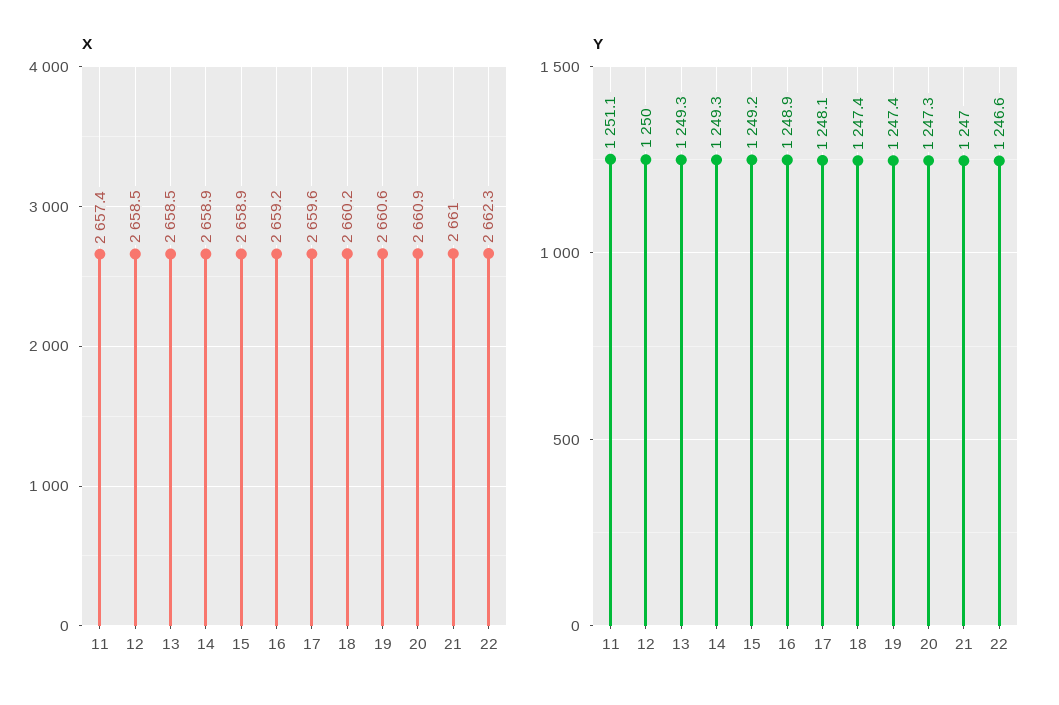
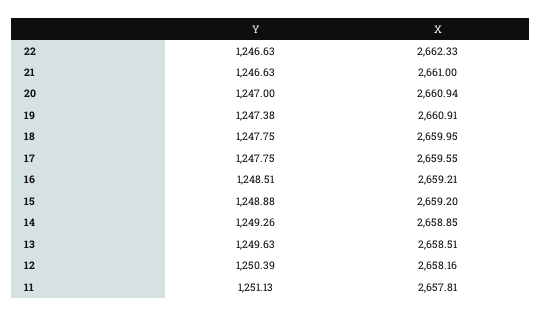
  {
    "X": {
-     "11": 2657.4,
+     "11": 2657.81,
-     "12": 2658.5,
+     "12": 2658.16,
      "13": 2658.51,
      "14": 2658.85,
-     "15": 2658.9,
+     "15": 2659.2,
      "16": 2659.21,
      "17": 2659.55,
-     "18": 2660.2,
+     "18": 2659.95,
-     "19": 2660.6,
+     "19": 2660.91,
      "20": 2660.94,
      "21": 2661,
      "22": 2662.33
    },
    "Y": {
      "11": 1251.13,
-     "12": 1250,
+     "12": 1250.39,
-     "13": 1249.3,
+     "13": 1249.63,
      "14": 1249.26,
-     "15": 1249.2,
+     "15": 1248.88,
-     "16": 1248.9,
+     "16": 1248.51,
-     "17": 1248.1,
+     "17": 1247.75,
-     "18": 1247.4,
+     "18": 1247.75,
      "19": 1247.38,
-     "20": 1247.3,
+     "20": 1247,
-     "21": 1247,
+     "21": 1246.63,
      "22": 1246.63
    }
  }

